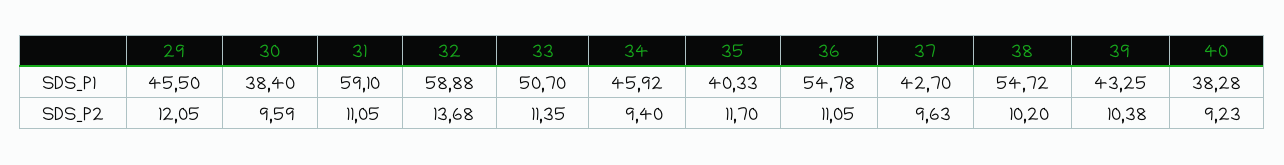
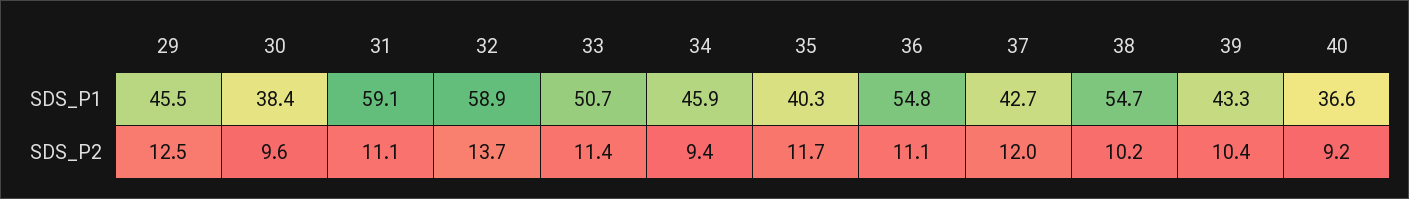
  {
    "29": {
      "SDS_P1": 45.5,
-     "SDS_P2": 12.05
+     "SDS_P2": 12.5
    },
    "30": {
      "SDS_P1": 38.4,
      "SDS_P2": 9.59
    },
    "31": {
      "SDS_P1": 59.1,
      "SDS_P2": 11.05
    },
    "32": {
      "SDS_P1": 58.88,
      "SDS_P2": 13.68
    },
    "33": {
      "SDS_P1": 50.7,
      "SDS_P2": 11.35
    },
    "34": {
      "SDS_P1": 45.92,
      "SDS_P2": 9.4
    },
    "35": {
      "SDS_P1": 40.33,
      "SDS_P2": 11.7
    },
    "36": {
      "SDS_P1": 54.78,
      "SDS_P2": 11.05
    },
    "37": {
      "SDS_P1": 42.7,
-     "SDS_P2": 9.63
+     "SDS_P2": 12
    },
    "38": {
      "SDS_P1": 54.72,
      "SDS_P2": 10.2
    },
    "39": {
      "SDS_P1": 43.25,
      "SDS_P2": 10.38
    },
    "40": {
-     "SDS_P1": 38.28,
+     "SDS_P1": 36.6,
      "SDS_P2": 9.23
    }
  }

